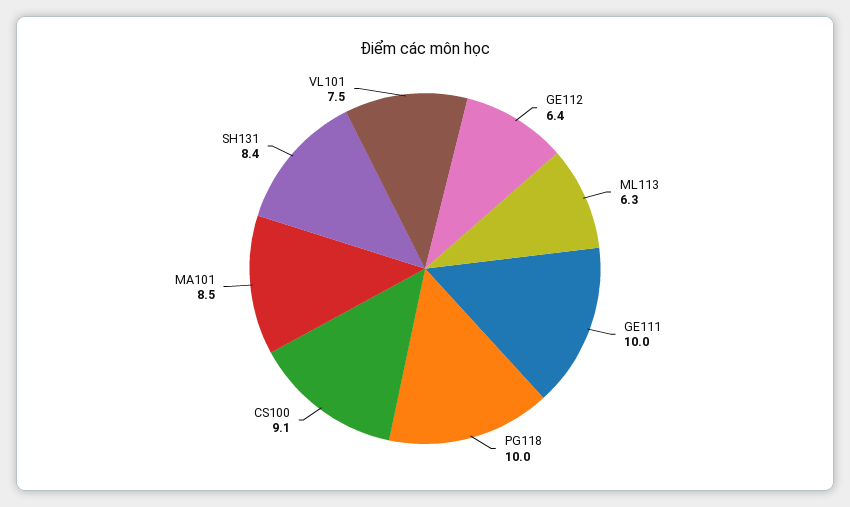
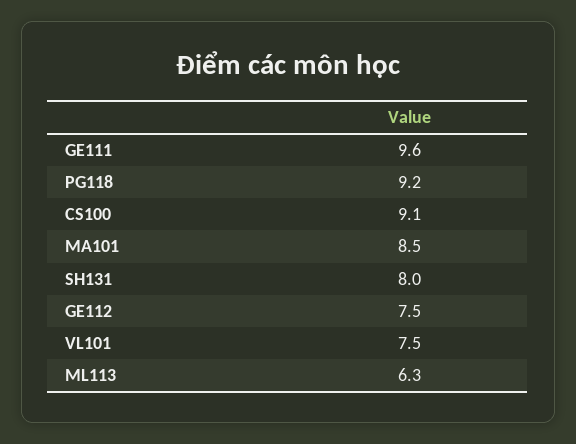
  {
-   "GE112": 6.4,
+   "GE112": 7.5,
    "ML113": 6.3,
-   "GE111": 10,
+   "GE111": 9.6,
-   "PG118": 10,
+   "PG118": 9.2,
    "CS100": 9.1,
    "MA101": 8.5,
-   "SH131": 8.4,
+   "SH131": 8,
    "VL101": 7.5
  }

